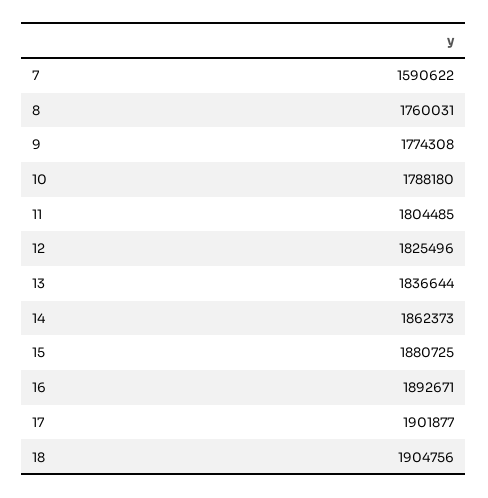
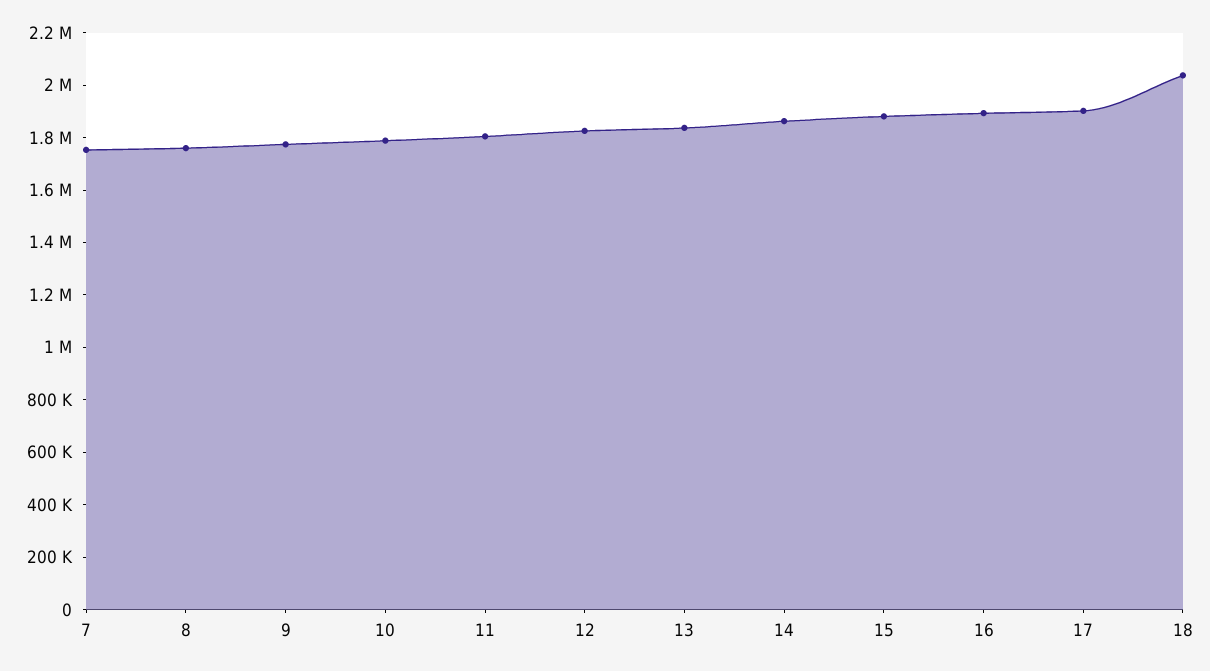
  {
-   "7": 1590622,
+   "7": 1750000,
    "8": 1760031,
    "9": 1774308,
    "10": 1788180,
    "11": 1804485,
    "12": 1825496,
    "13": 1836644,
    "14": 1862373,
    "15": 1880725,
    "16": 1892671,
    "17": 1901877,
-   "18": 1904756
+   "18": 2050000
  }

